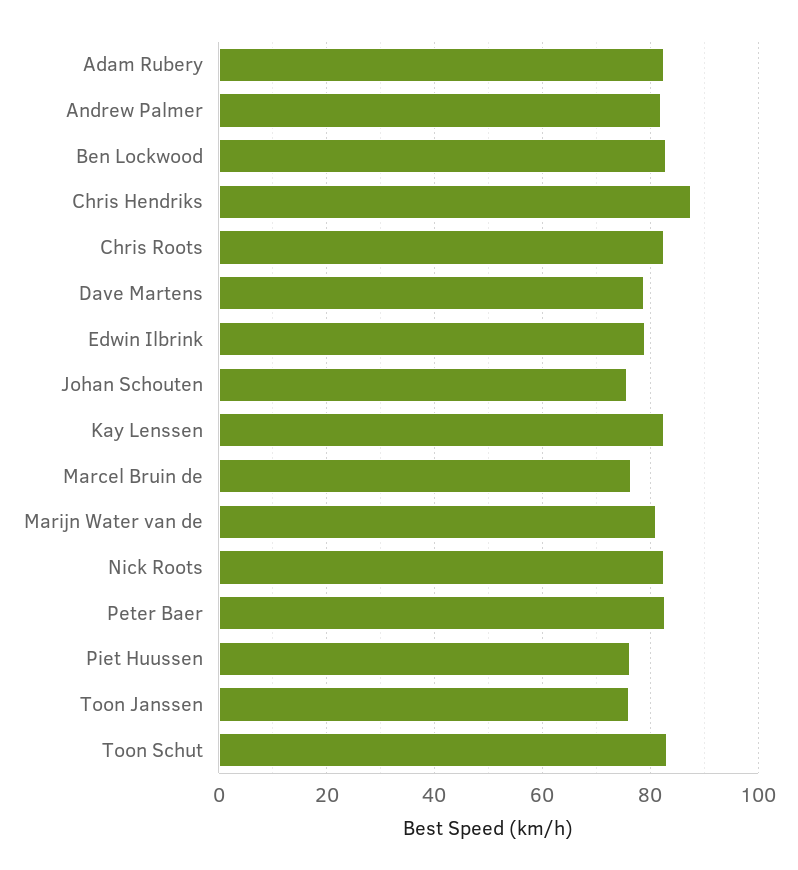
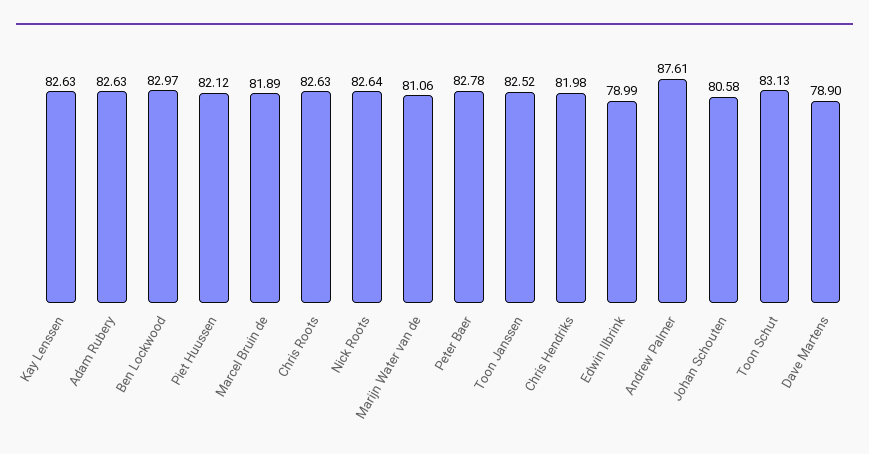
  {
    "Adam Rubery": 82.63,
-   "Andrew Palmer": 82,
+   "Andrew Palmer": 87.61,
    "Ben Lockwood": 82.97,
-   "Chris Hendriks": 88,
+   "Chris Hendriks": 81.98,
    "Chris Roots": 82.63,
    "Dave Martens": 78.9,
    "Edwin Ilbrink": 78.99,
-   "Johan Schouten": 76,
+   "Johan Schouten": 80.58,
    "Kay Lenssen": 82.63,
-   "Marcel Bruin de": 76,
+   "Marcel Bruin de": 81.89,
    "Marijn Water van de": 81.06,
    "Nick Roots": 82.64,
    "Peter Baer": 82.78,
-   "Piet Huussen": 76,
+   "Piet Huussen": 82.12,
-   "Toon Janssen": 76,
+   "Toon Janssen": 82.52,
    "Toon Schut": 83.13
  }

